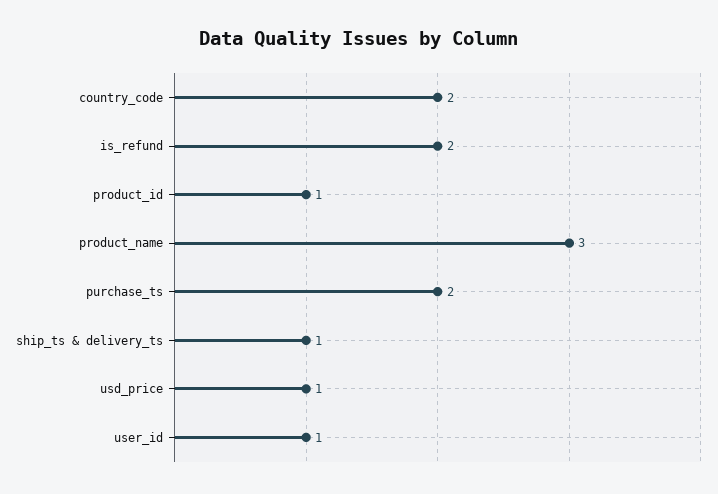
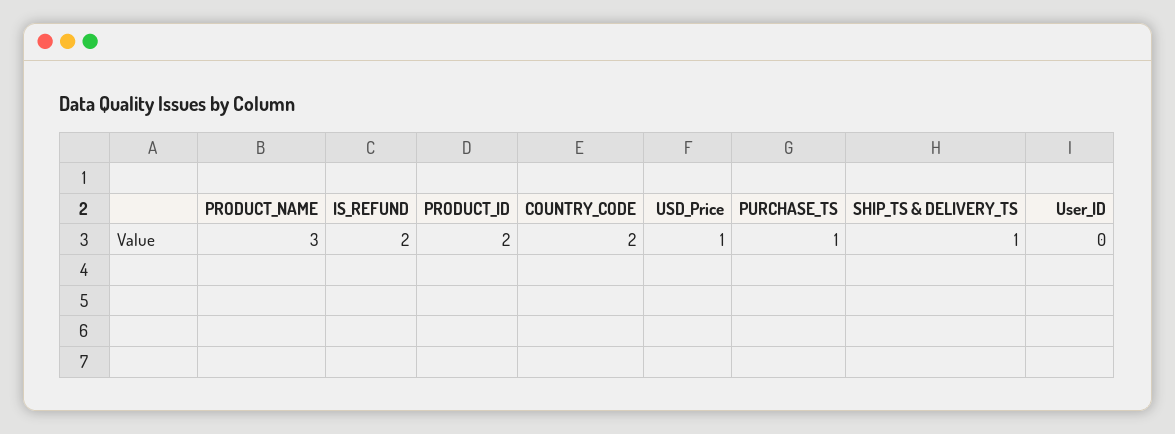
  {
    "country_code": 2,
    "is_refund": 2,
-   "product_id": 1,
+   "product_id": 2,
    "product_name": 3,
-   "purchase_ts": 2,
+   "purchase_ts": 1,
    "ship_ts & delivery_ts": 1,
    "usd_price": 1,
-   "user_id": 1
+   "user_id": 0
  }

